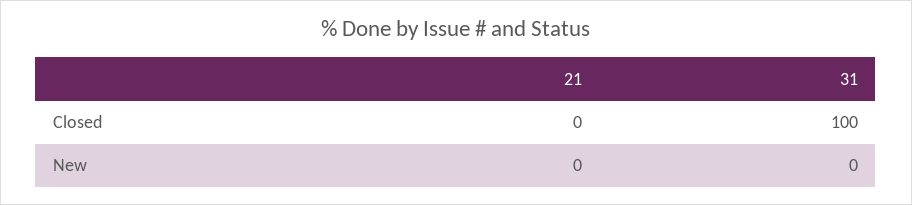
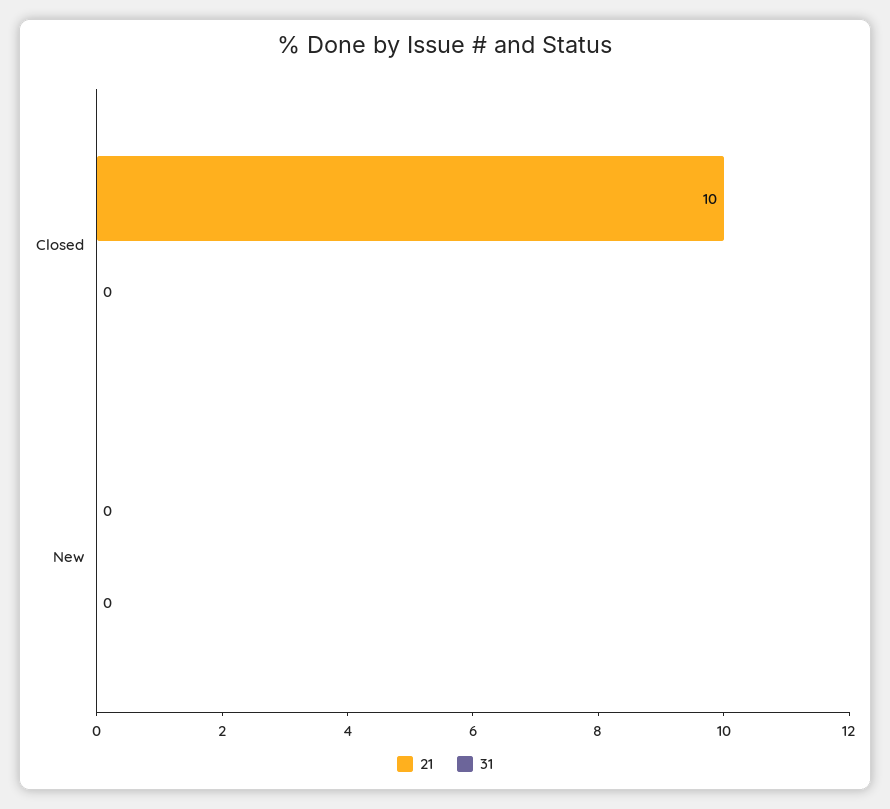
  {
    "21": {
-     "Closed": 0,
+     "Closed": 10,
      "New": 0
    },
    "31": {
-     "Closed": 100,
+     "Closed": 0,
      "New": 0
    }
  }

